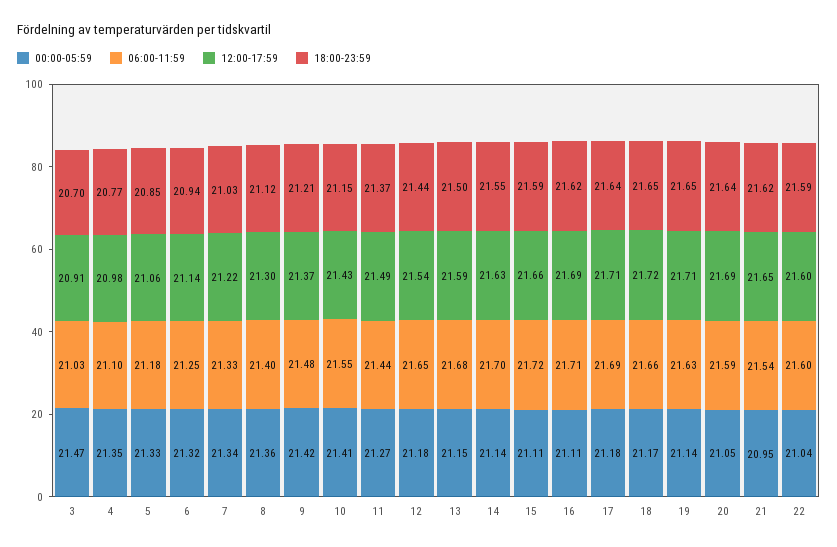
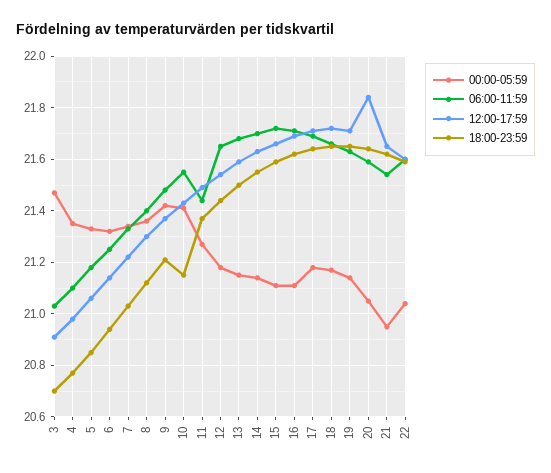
  {
    "00:00-05:59": {
      "3": 21.47,
      "4": 21.35,
      "5": 21.33,
      "6": 21.32,
      "7": 21.34,
      "8": 21.36,
      "9": 21.42,
      "10": 21.41,
      "11": 21.27,
      "12": 21.18,
      "13": 21.15,
      "14": 21.14,
      "15": 21.11,
      "16": 21.11,
      "17": 21.18,
      "18": 21.17,
      "19": 21.14,
      "20": 21.05,
      "21": 20.95,
      "22": 21.04
    },
    "06:00-11:59": {
      "3": 21.03,
      "4": 21.1,
      "5": 21.18,
      "6": 21.25,
      "7": 21.33,
      "8": 21.4,
      "9": 21.48,
      "10": 21.55,
      "11": 21.44,
      "12": 21.65,
      "13": 21.68,
      "14": 21.7,
      "15": 21.72,
      "16": 21.71,
      "17": 21.69,
      "18": 21.66,
      "19": 21.63,
      "20": 21.59,
      "21": 21.54,
      "22": 21.6
    },
    "12:00-17:59": {
      "3": 20.91,
      "4": 20.98,
      "5": 21.06,
      "6": 21.14,
      "7": 21.22,
      "8": 21.3,
      "9": 21.37,
      "10": 21.43,
      "11": 21.49,
      "12": 21.54,
      "13": 21.59,
      "14": 21.63,
      "15": 21.66,
      "16": 21.69,
      "17": 21.71,
      "18": 21.72,
      "19": 21.71,
-     "20": 21.69,
+     "20": 21.85,
      "21": 21.65,
      "22": 21.6
    },
    "18:00-23:59": {
      "3": 20.7,
      "4": 20.77,
      "5": 20.85,
      "6": 20.94,
      "7": 21.03,
      "8": 21.12,
      "9": 21.21,
      "10": 21.15,
      "11": 21.37,
      "12": 21.44,
      "13": 21.5,
      "14": 21.55,
      "15": 21.59,
      "16": 21.62,
      "17": 21.64,
      "18": 21.65,
      "19": 21.65,
      "20": 21.64,
      "21": 21.62,
      "22": 21.59
    }
  }

